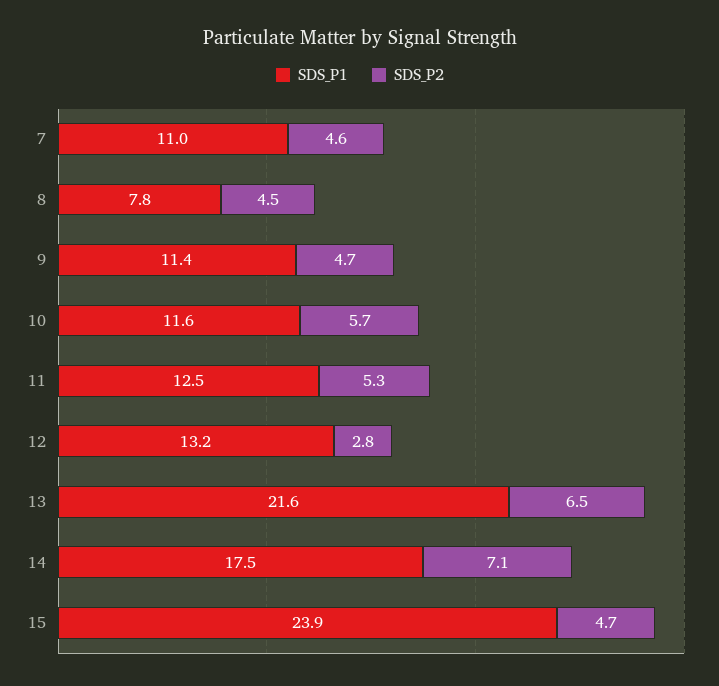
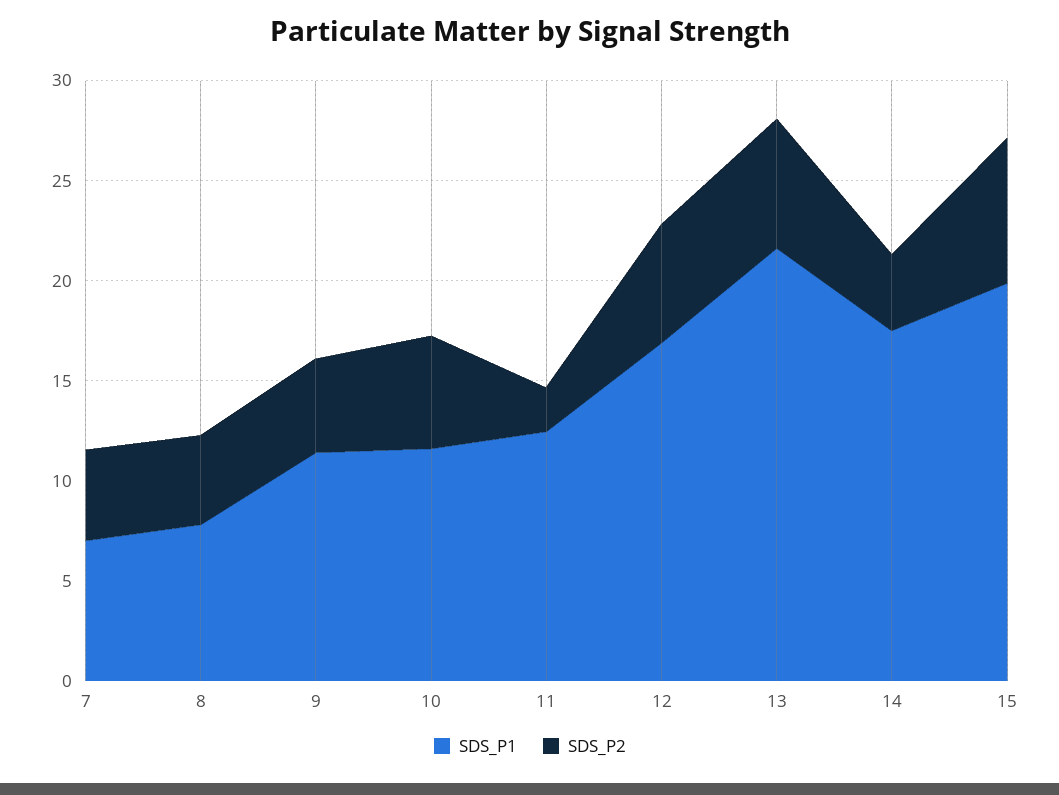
  {
    "SDS_P1": {
-     "7": 11,
+     "7": 7,
      "8": 7.8,
      "9": 11.4,
      "10": 11.6,
      "11": 12.5,
-     "12": 13.2,
+     "12": 17,
      "13": 21.6,
      "14": 17.5,
-     "15": 23.9
+     "15": 20
    },
    "SDS_P2": {
      "7": 4.6,
      "8": 4.5,
      "9": 4.7,
      "10": 5.7,
-     "11": 5.3,
+     "11": 2,
-     "12": 2.8,
+     "12": 6,
      "13": 6.5,
-     "14": 7.1,
+     "14": 4,
-     "15": 4.7
+     "15": 7
    }
  }

